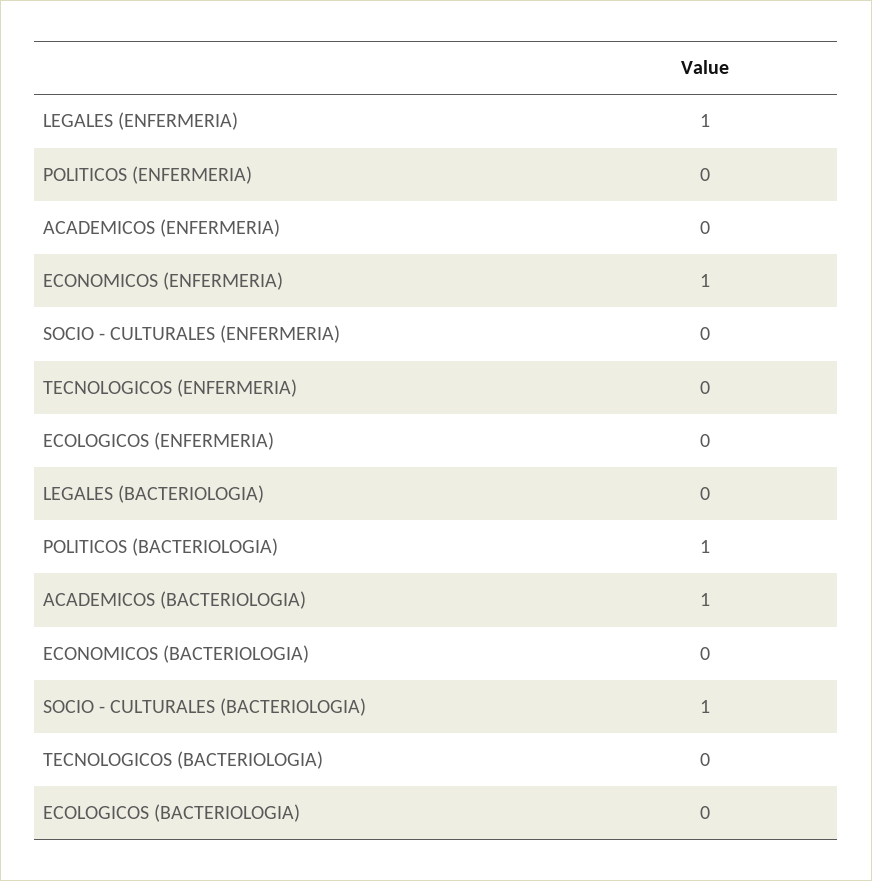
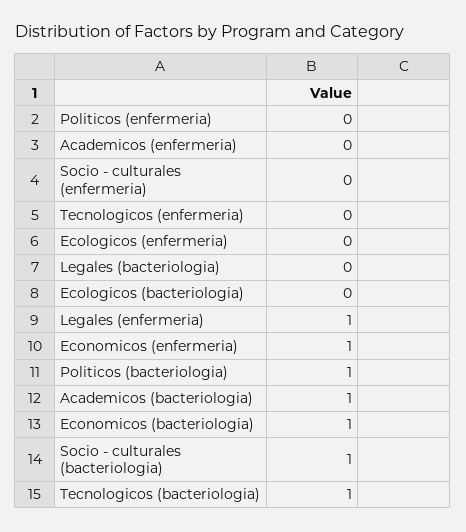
  {
    "LEGALES (ENFERMERIA)": 1,
    "POLITICOS (ENFERMERIA)": 0,
    "ACADEMICOS (ENFERMERIA)": 0,
    "ECONOMICOS (ENFERMERIA)": 1,
    "SOCIO - CULTURALES (ENFERMERIA)": 0,
    "TECNOLOGICOS (ENFERMERIA)": 0,
    "ECOLOGICOS (ENFERMERIA)": 0,
    "LEGALES (BACTERIOLOGIA)": 0,
    "POLITICOS (BACTERIOLOGIA)": 1,
    "ACADEMICOS (BACTERIOLOGIA)": 1,
-   "ECONOMICOS (BACTERIOLOGIA)": 0,
+   "ECONOMICOS (BACTERIOLOGIA)": 1,
    "SOCIO - CULTURALES (BACTERIOLOGIA)": 1,
-   "TECNOLOGICOS (BACTERIOLOGIA)": 0,
+   "TECNOLOGICOS (BACTERIOLOGIA)": 1,
    "ECOLOGICOS (BACTERIOLOGIA)": 0
  }

